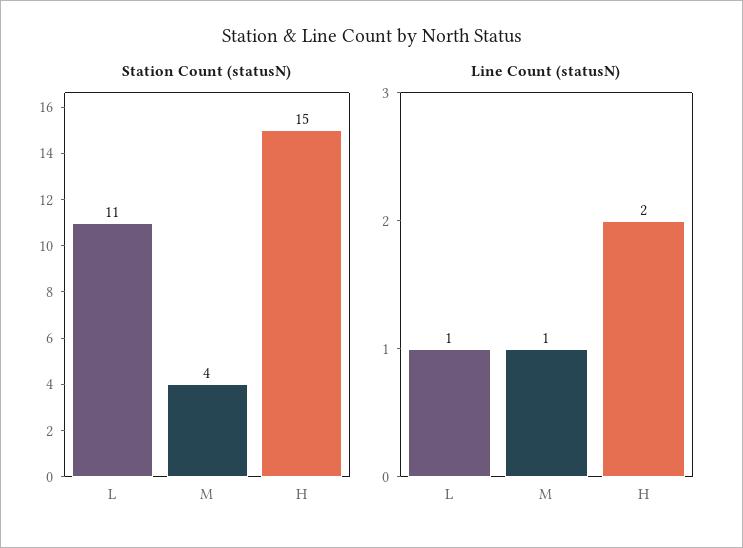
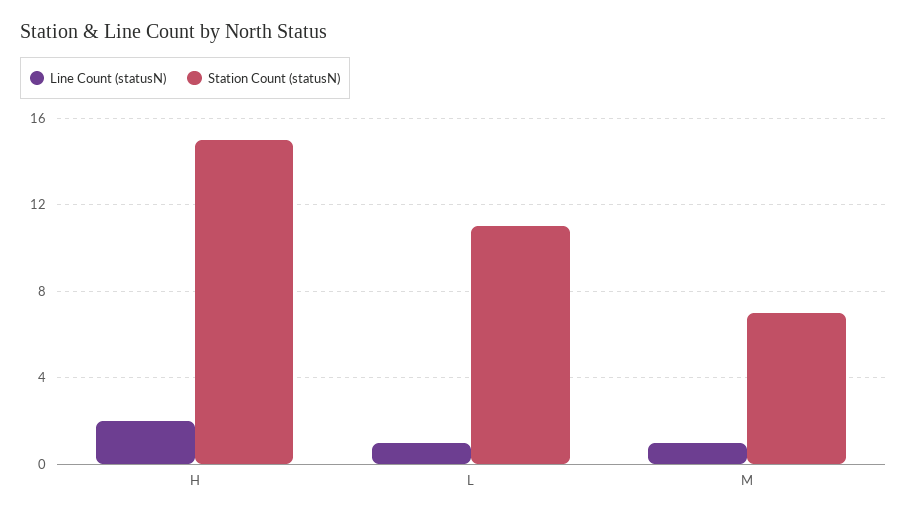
  {
    "Station Count (statusN)": {
      "L": 11,
-     "M": 4,
+     "M": 7,
      "H": 15
    },
    "Line Count (statusN)": {
      "L": 1,
      "M": 1,
      "H": 2
    }
  }

